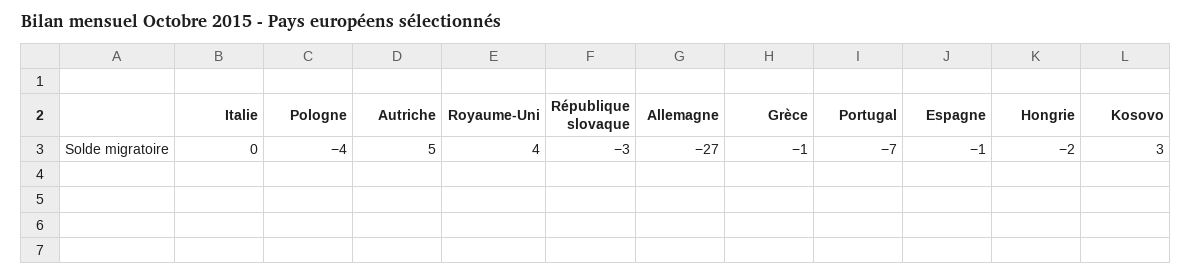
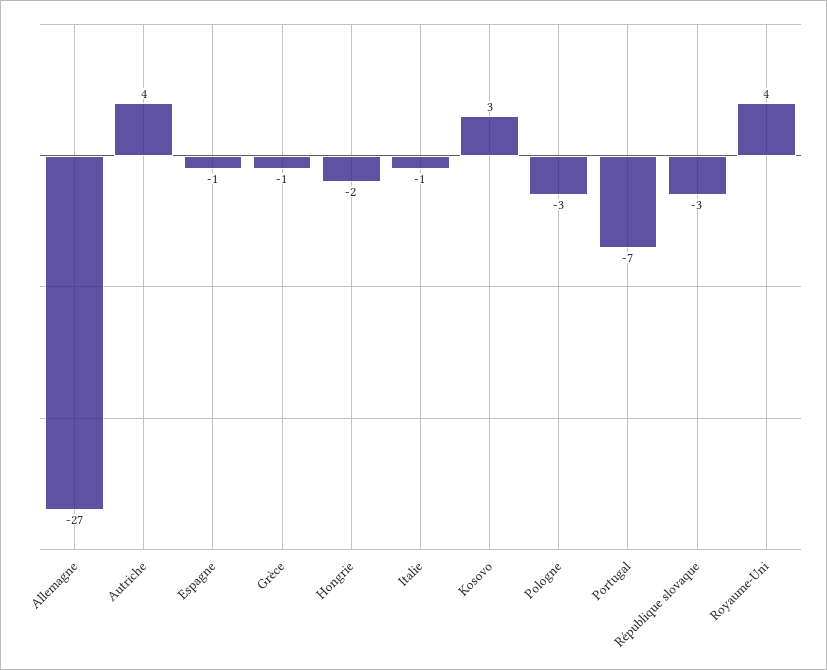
  {
-   "Italie": 0,
+   "Italie": -1,
-   "Pologne": -4,
+   "Pologne": -3,
-   "Autriche": 5,
+   "Autriche": 4,
    "Royaume-Uni": 4,
    "République slovaque": -3,
    "Allemagne": -27,
    "Grèce": -1,
    "Portugal": -7,
    "Espagne": -1,
    "Hongrie": -2,
    "Kosovo": 3
  }

